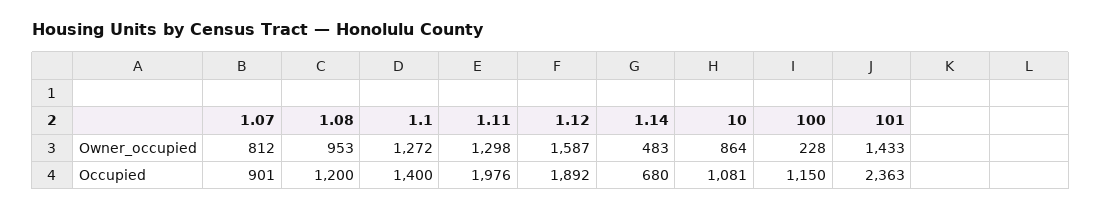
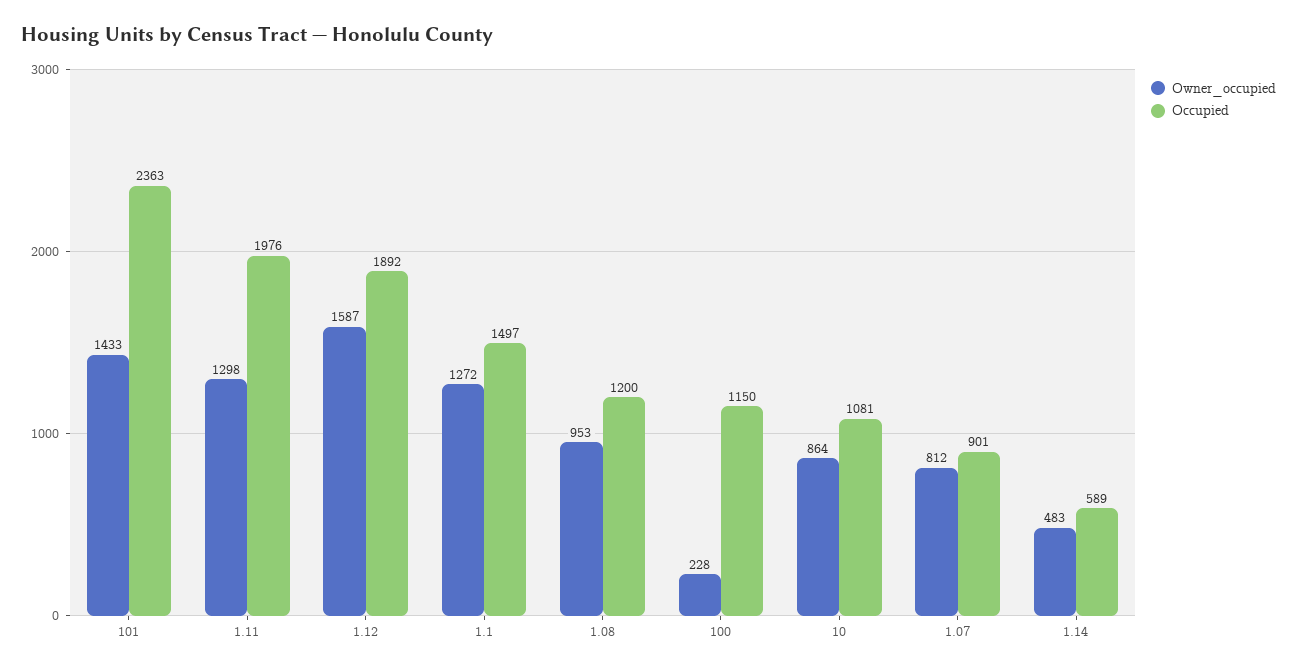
  {
    "Owner_occupied": {
      "1.07": 812,
      "1.08": 953,
      "1.1": 1272,
      "1.11": 1298,
      "1.12": 1587,
      "1.14": 483,
      "10": 864,
      "100": 228,
      "101": 1433
    },
    "Occupied": {
      "1.07": 901,
      "1.08": 1200,
-     "1.1": 1400,
+     "1.1": 1497,
      "1.11": 1976,
      "1.12": 1892,
-     "1.14": 680,
+     "1.14": 589,
      "10": 1081,
      "100": 1150,
      "101": 2363
    }
  }

